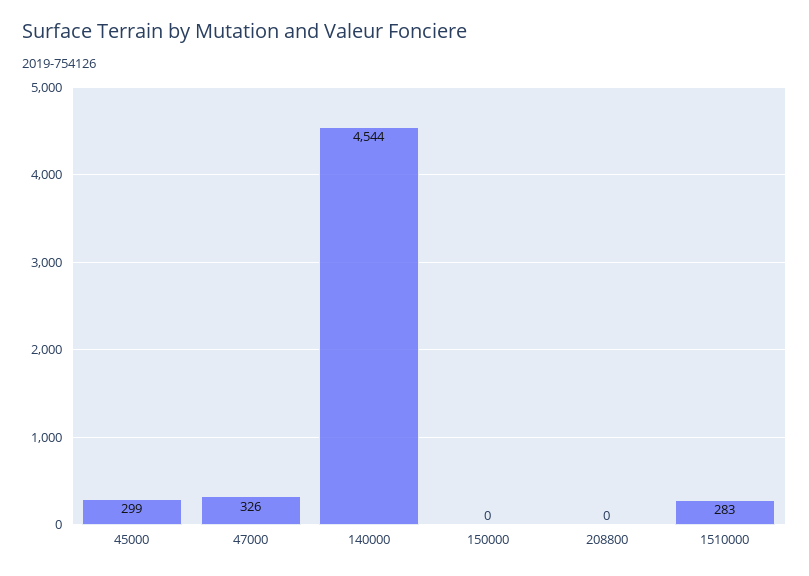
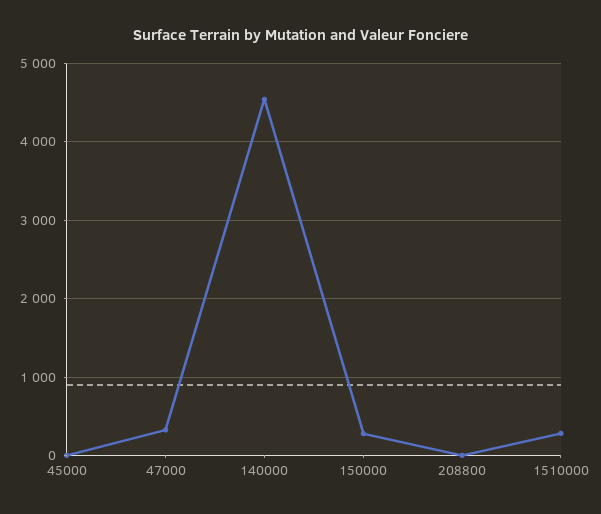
  {
-   "45000": 299,
+   "45000": 0,
    "47000": 326,
    "140000": 4544,
-   "150000": 0,
+   "150000": 300,
    "208800": 0,
    "1510000": 283
  }

